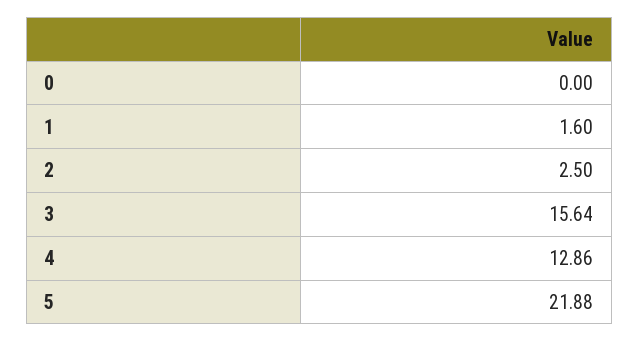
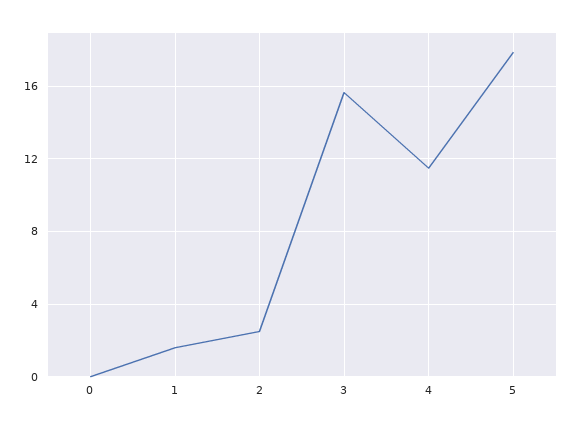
  {
    "0": 0,
    "1": 1.6,
    "2": 2.5,
    "3": 15.64,
-   "4": 12.86,
+   "4": 11.5,
-   "5": 21.88
+   "5": 18
  }

